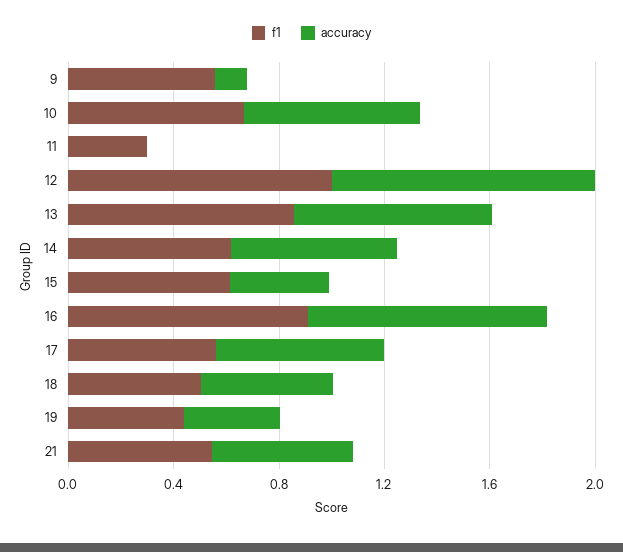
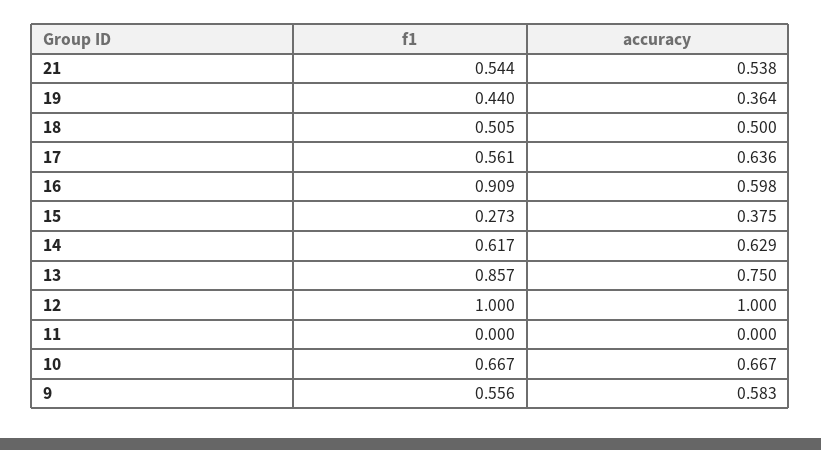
  {
    "f1": {
      "9": 0.556,
      "10": 0.667,
-     "11": 0.3,
+     "11": 0,
      "12": 1,
      "13": 0.857,
      "14": 0.617,
-     "15": 0.6,
+     "15": 0.273,
      "16": 0.909,
      "17": 0.561,
      "18": 0.505,
      "19": 0.44,
      "21": 0.544
    },
    "accuracy": {
-     "9": 0.1,
+     "9": 0.583,
      "10": 0.667,
      "11": 0,
      "12": 1,
      "13": 0.75,
      "14": 0.629,
      "15": 0.375,
-     "16": 0.9,
+     "16": 0.598,
      "17": 0.636,
      "18": 0.5,
      "19": 0.364,
      "21": 0.538
    }
  }

